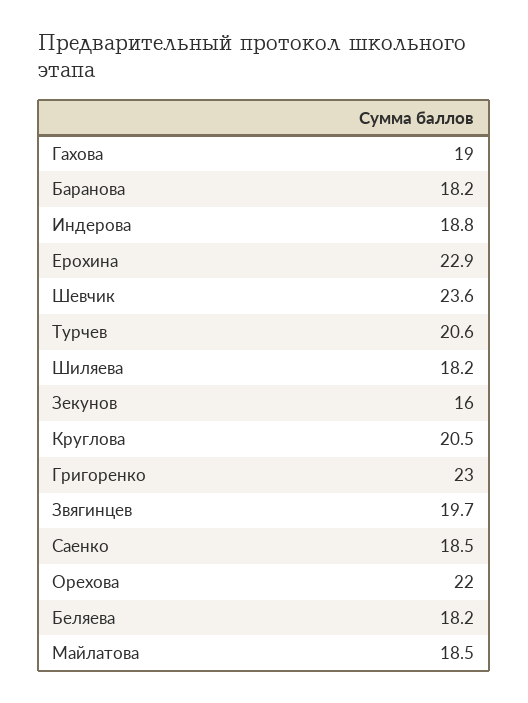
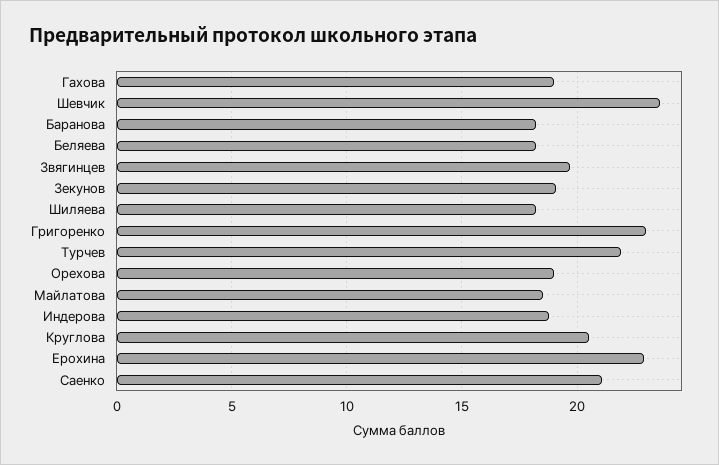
  {
    "Гахова": 19,
    "Баранова": 18.2,
    "Индерова": 18.8,
    "Ерохина": 22.9,
    "Шевчик": 23.6,
-   "Турчев": 20.6,
+   "Турчев": 22,
    "Шиляева": 18.2,
-   "Зекунов": 16,
+   "Зекунов": 19,
    "Круглова": 20.5,
    "Григоренко": 23,
    "Звягинцев": 19.7,
-   "Саенко": 18.5,
+   "Саенко": 21,
-   "Орехова": 22,
+   "Орехова": 19,
    "Беляева": 18.2,
    "Майлатова": 18.5
  }

